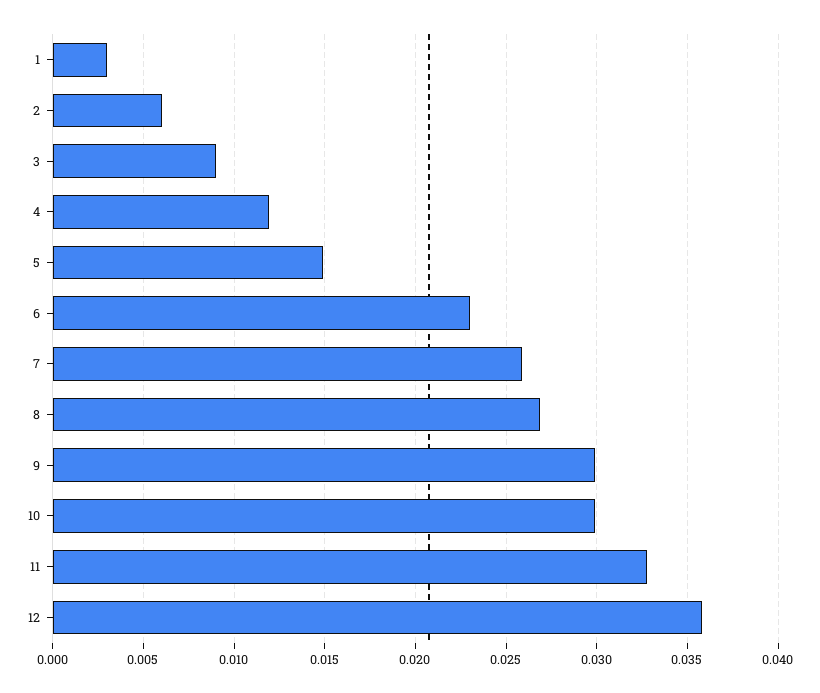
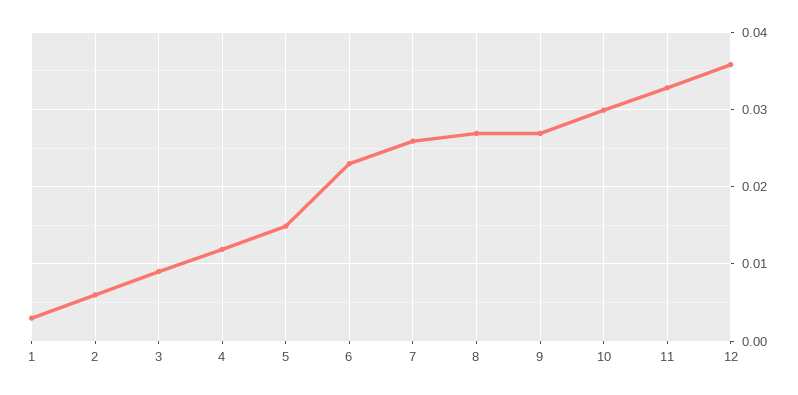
  {
    "1": 0.003,
    "2": 0.006,
    "3": 0.009,
    "4": 0.012,
    "5": 0.015,
    "6": 0.023,
    "7": 0.026,
    "8": 0.027,
-   "9": 0.03,
+   "9": 0.027,
    "10": 0.03,
    "11": 0.033,
    "12": 0.036
  }

